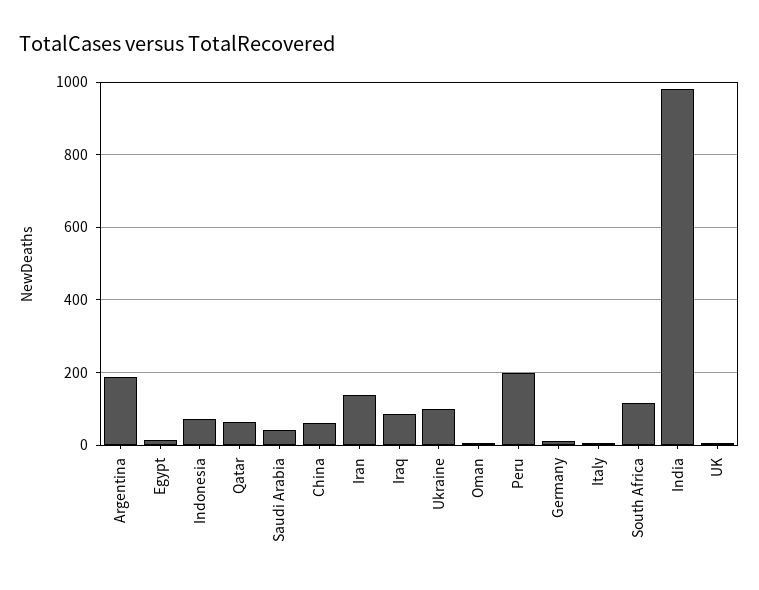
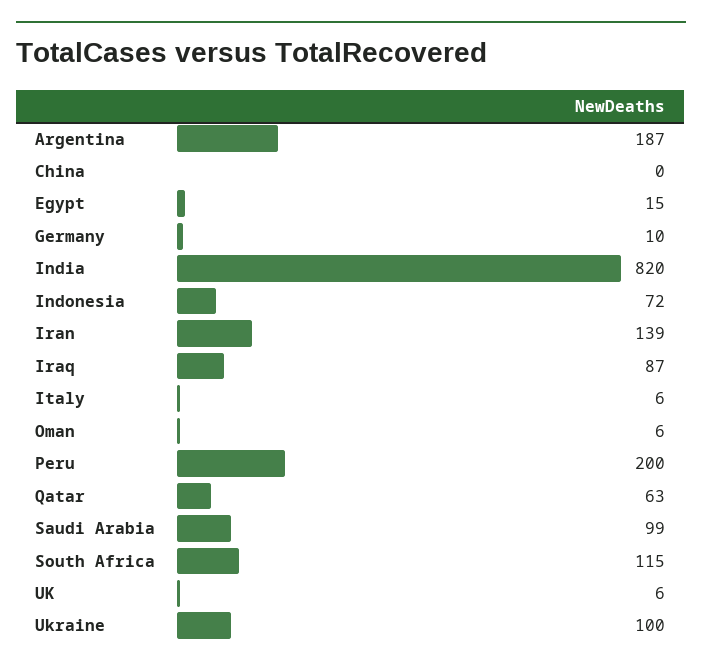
  {
    "Argentina": 187,
    "Egypt": 15,
    "Indonesia": 72,
    "Qatar": 63,
-   "Saudi Arabia": 40,
+   "Saudi Arabia": 99,
-   "China": 60,
+   "China": 0,
    "Iran": 139,
    "Iraq": 87,
    "Ukraine": 100,
    "Oman": 6,
    "Peru": 200,
    "Germany": 10,
    "Italy": 6,
    "South Africa": 115,
-   "India": 980,
+   "India": 820,
    "UK": 6
  }

